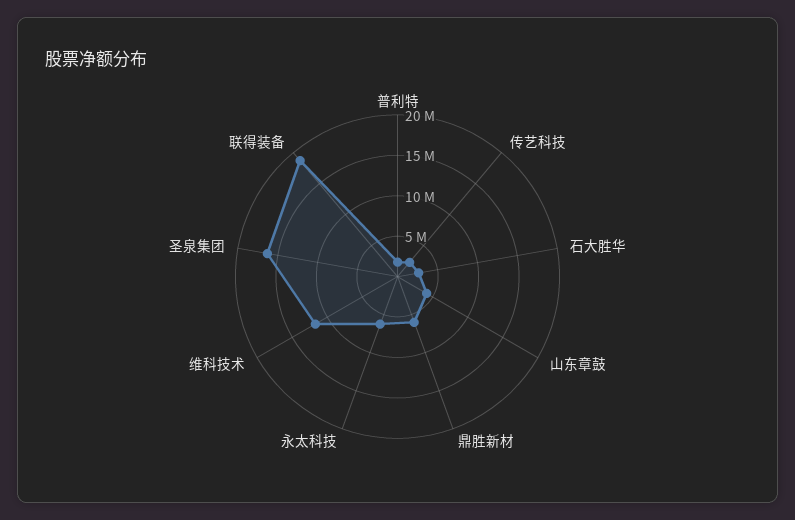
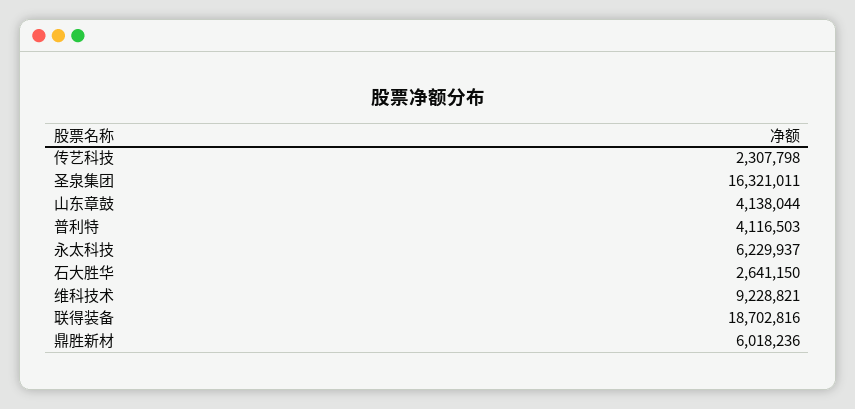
  {
-   "普利特": 2000000,
+   "普利特": 4116503,
    "传艺科技": 2307798,
    "石大胜华": 2641150,
    "山东章鼓": 4138044,
    "鼎胜新材": 6018236,
    "永太科技": 6229937,
-   "维科技术": 12000000,
+   "维科技术": 9228821,
    "圣泉集团": 16321011,
    "联得装备": 18702816
  }

